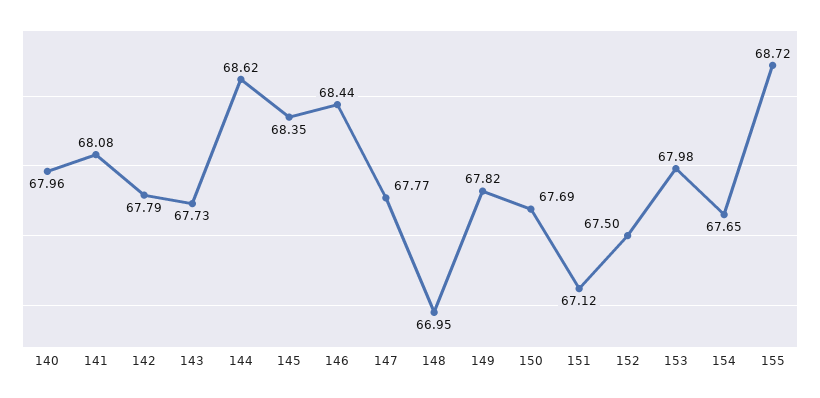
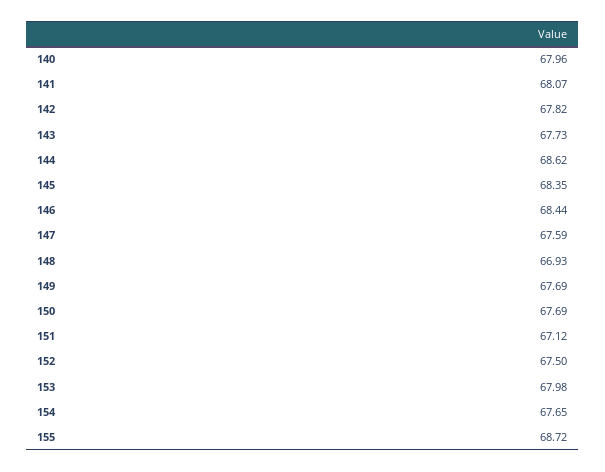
  {
    "140": 67.96,
-   "141": 68.08,
+   "141": 68.07,
-   "142": 67.79,
+   "142": 67.82,
    "143": 67.73,
    "144": 68.62,
    "145": 68.35,
    "146": 68.44,
-   "147": 67.77,
+   "147": 67.59,
-   "148": 66.95,
+   "148": 66.93,
-   "149": 67.82,
+   "149": 67.69,
    "150": 67.69,
    "151": 67.12,
    "152": 67.5,
    "153": 67.98,
    "154": 67.65,
    "155": 68.72
  }

